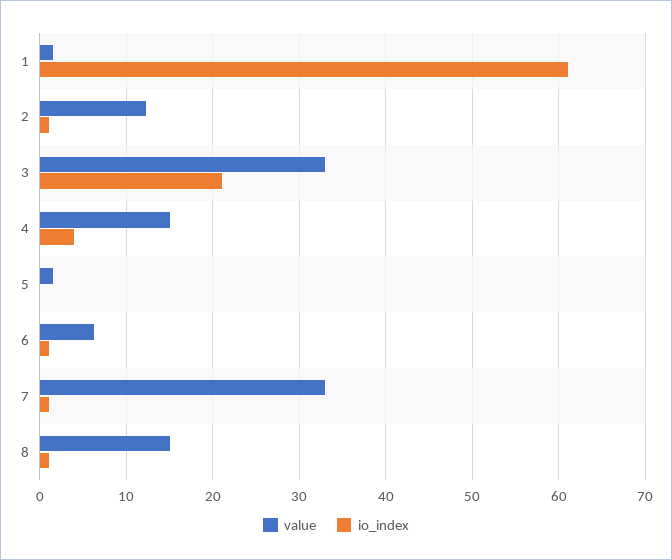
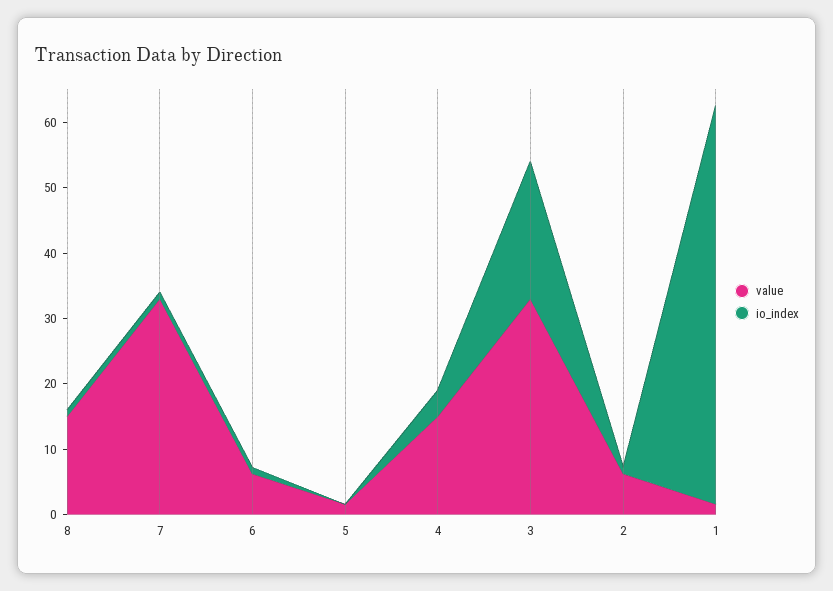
  {
    "value": {
      "1": 2,
-     "2": 12,
+     "2": 6,
      "3": 33,
      "4": 15,
      "5": 2,
      "6": 6,
      "7": 33,
      "8": 15
    },
    "io_index": {
      "1": 61,
      "2": 1,
      "3": 21,
      "4": 4,
      "5": 0,
      "6": 1,
      "7": 1,
      "8": 1
    }
  }

